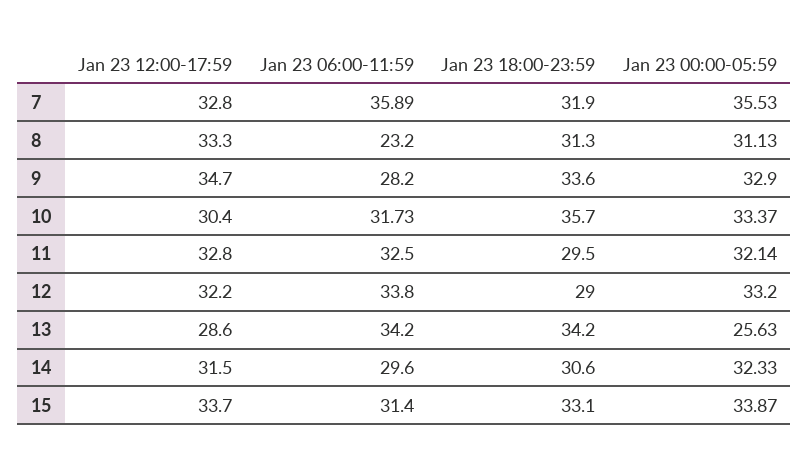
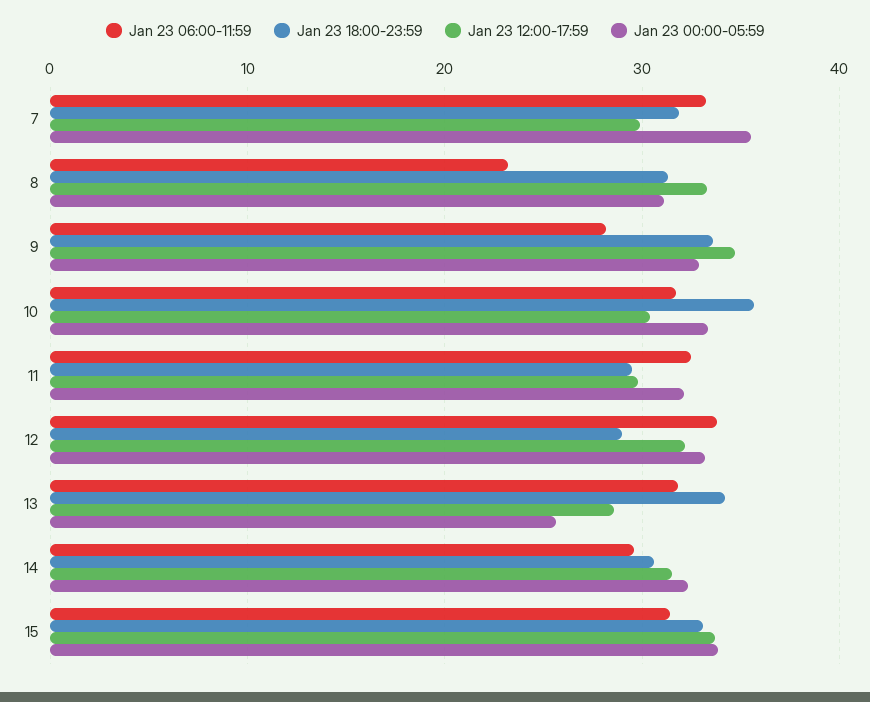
  {
    "Jan 23 12:00-17:59": {
-     "7": 32.8,
+     "7": 30,
      "8": 33.3,
      "9": 34.7,
      "10": 30.4,
-     "11": 32.8,
+     "11": 30,
      "12": 32.2,
      "13": 28.6,
      "14": 31.5,
      "15": 33.7
    },
    "Jan 23 06:00-11:59": {
-     "7": 35.89,
+     "7": 33,
      "8": 23.2,
      "9": 28.2,
      "10": 31.73,
      "11": 32.5,
      "12": 33.8,
-     "13": 34.2,
+     "13": 32,
      "14": 29.6,
      "15": 31.4
    },
    "Jan 23 18:00-23:59": {
      "7": 31.9,
      "8": 31.3,
      "9": 33.6,
      "10": 35.7,
      "11": 29.5,
      "12": 29,
      "13": 34.2,
      "14": 30.6,
      "15": 33.1
    },
    "Jan 23 00:00-05:59": {
      "7": 35.53,
      "8": 31.13,
      "9": 32.9,
      "10": 33.37,
      "11": 32.14,
      "12": 33.2,
      "13": 25.63,
      "14": 32.33,
      "15": 33.87
    }
  }

